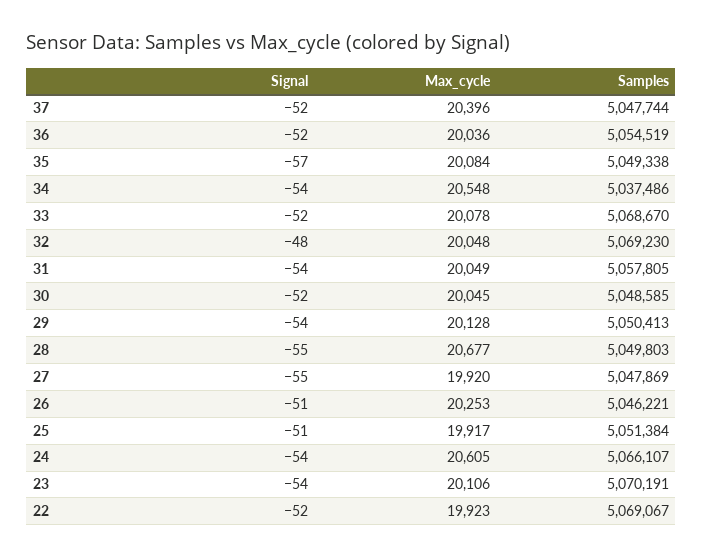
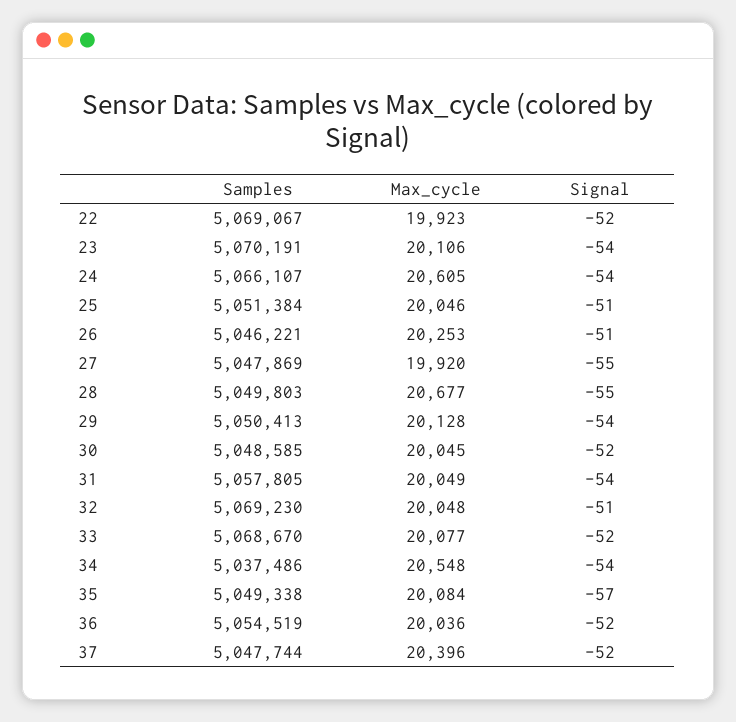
  {
    "Signal": {
      "37": -52,
      "36": -52,
      "35": -57,
      "34": -54,
      "33": -52,
-     "32": -48,
+     "32": -51,
      "31": -54,
      "30": -52,
      "29": -54,
      "28": -55,
      "27": -55,
      "26": -51,
      "25": -51,
      "24": -54,
      "23": -54,
      "22": -52
    },
    "Max_cycle": {
      "37": 20396,
      "36": 20036,
      "35": 20084,
      "34": 20548,
-     "33": 20078,
+     "33": 20077,
      "32": 20048,
      "31": 20049,
      "30": 20045,
      "29": 20128,
      "28": 20677,
      "27": 19920,
      "26": 20253,
-     "25": 19917,
+     "25": 20046,
      "24": 20605,
      "23": 20106,
      "22": 19923
    },
    "Samples": {
      "37": 5047744,
      "36": 5054519,
      "35": 5049338,
      "34": 5037486,
      "33": 5068670,
      "32": 5069230,
      "31": 5057805,
      "30": 5048585,
      "29": 5050413,
      "28": 5049803,
      "27": 5047869,
      "26": 5046221,
      "25": 5051384,
      "24": 5066107,
      "23": 5070191,
      "22": 5069067
    }
  }

